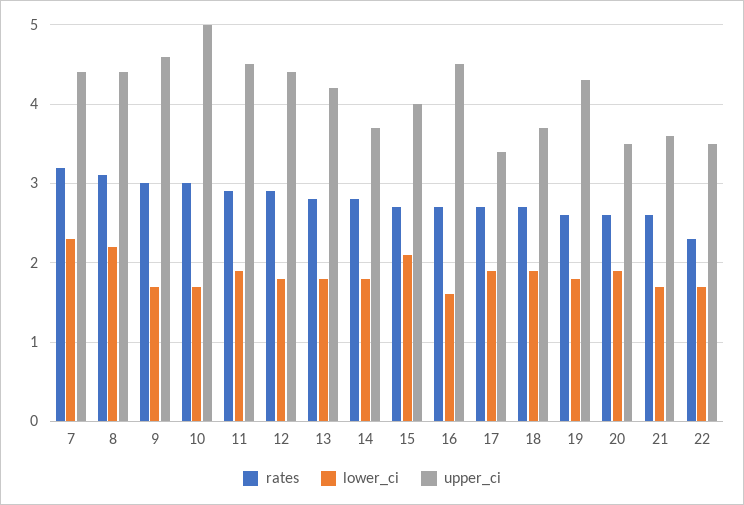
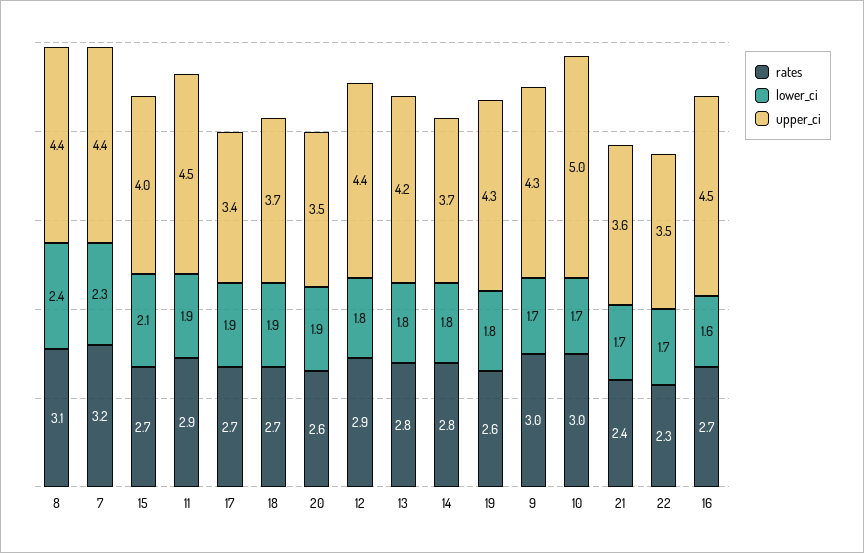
  {
    "rates": {
      "7": 3.2,
      "8": 3.1,
      "9": 3,
      "10": 3,
      "11": 2.9,
      "12": 2.9,
      "13": 2.8,
      "14": 2.8,
      "15": 2.7,
      "16": 2.7,
      "17": 2.7,
      "18": 2.7,
      "19": 2.6,
      "20": 2.6,
-     "21": 2.6,
+     "21": 2.4,
      "22": 2.3
    },
    "lower_ci": {
      "7": 2.3,
-     "8": 2.2,
+     "8": 2.4,
      "9": 1.7,
      "10": 1.7,
      "11": 1.9,
      "12": 1.8,
      "13": 1.8,
      "14": 1.8,
      "15": 2.1,
      "16": 1.6,
      "17": 1.9,
      "18": 1.9,
      "19": 1.8,
      "20": 1.9,
      "21": 1.7,
      "22": 1.7
    },
    "upper_ci": {
      "7": 4.4,
      "8": 4.4,
-     "9": 4.6,
+     "9": 4.3,
      "10": 5,
      "11": 4.5,
      "12": 4.4,
      "13": 4.2,
      "14": 3.7,
      "15": 4,
      "16": 4.5,
      "17": 3.4,
      "18": 3.7,
      "19": 4.3,
      "20": 3.5,
      "21": 3.6,
      "22": 3.5
    }
  }

